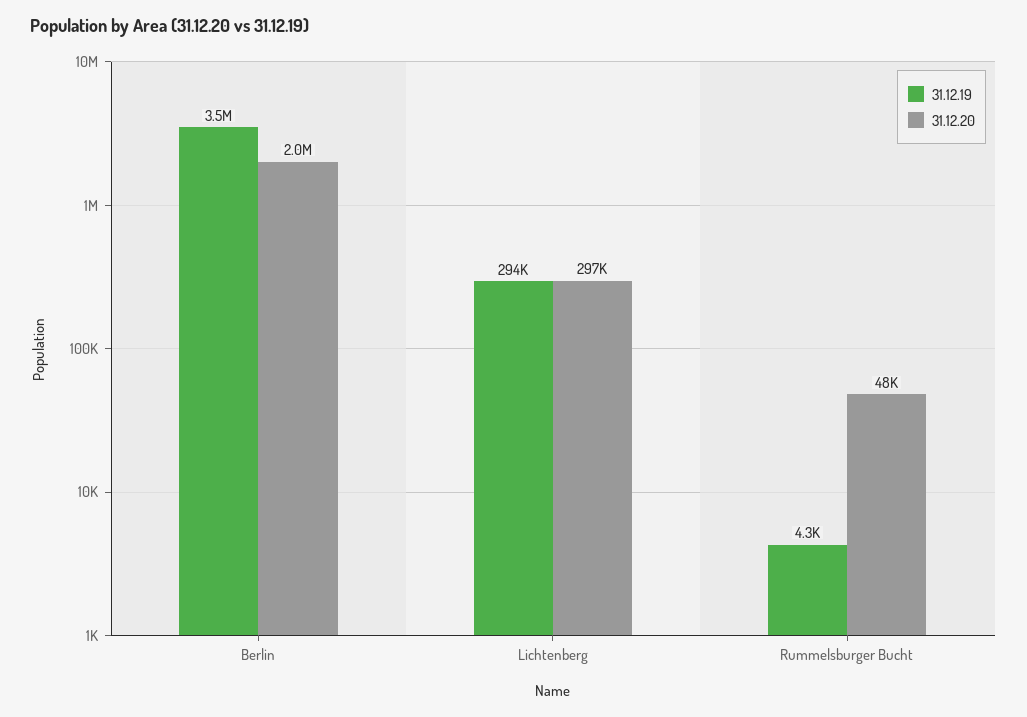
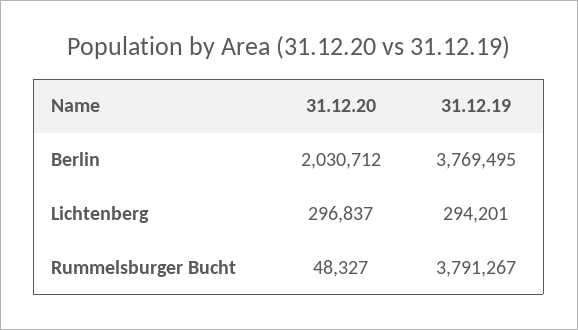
  {
    "31.12.19": {
-     "Berlin": 3500000,
+     "Berlin": 3769495,
      "Lichtenberg": 294201,
-     "Rummelsburger Bucht": 4300
+     "Rummelsburger Bucht": 3791267
    },
    "31.12.20": {
      "Berlin": 2030712,
      "Lichtenberg": 296837,
      "Rummelsburger Bucht": 48327
    }
  }

